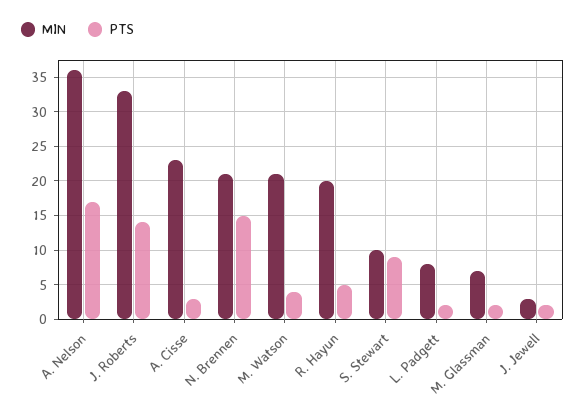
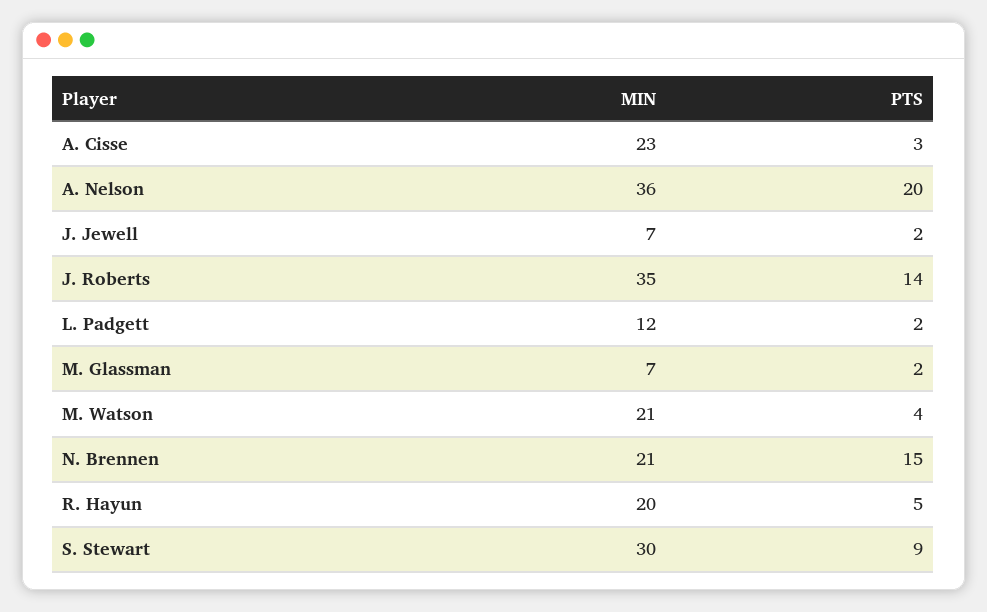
  {
    "MIN": {
      "A. Nelson": 36,
-     "J. Roberts": 33,
+     "J. Roberts": 35,
      "A. Cisse": 23,
      "N. Brennen": 21,
      "M. Watson": 21,
      "R. Hayun": 20,
-     "S. Stewart": 10,
+     "S. Stewart": 30,
-     "L. Padgett": 8,
+     "L. Padgett": 12,
      "M. Glassman": 7,
-     "J. Jewell": 3
+     "J. Jewell": 7
    },
    "PTS": {
-     "A. Nelson": 17,
+     "A. Nelson": 20,
      "J. Roberts": 14,
      "A. Cisse": 3,
      "N. Brennen": 15,
      "M. Watson": 4,
      "R. Hayun": 5,
      "S. Stewart": 9,
      "L. Padgett": 2,
      "M. Glassman": 2,
      "J. Jewell": 2
    }
  }

